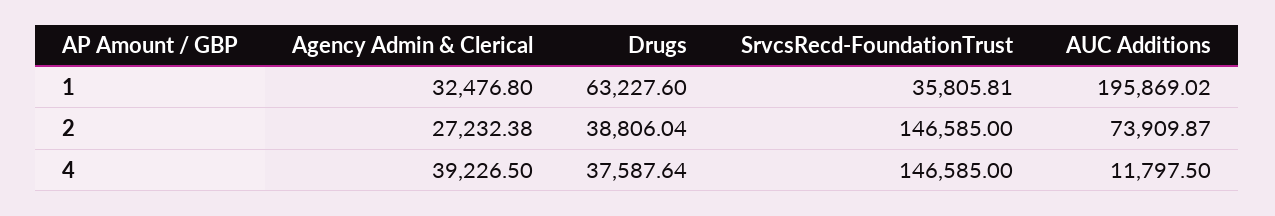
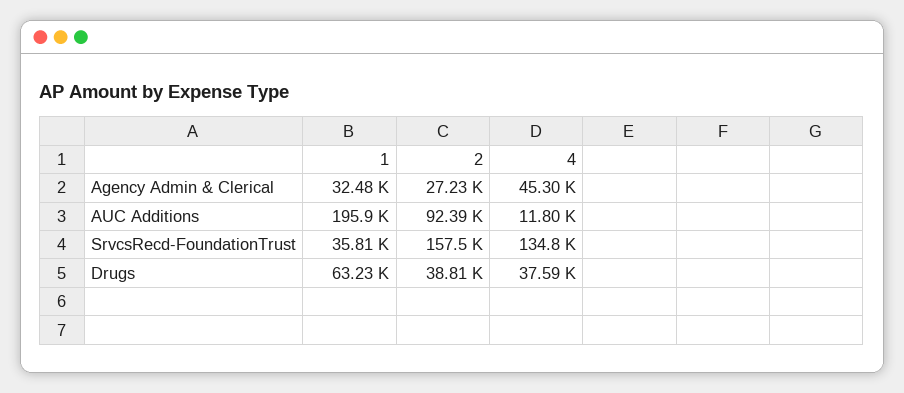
  {
    "Agency Admin & Clerical": {
      "1": 32476.8,
      "2": 27232.38,
-     "4": 39226.5
+     "4": 45300
    },
    "Drugs": {
      "1": 63227.6,
      "2": 38806.04,
      "4": 37587.64
    },
    "SrvcsRecd-FoundationTrust": {
      "1": 35805.81,
-     "2": 146585,
+     "2": 157500,
-     "4": 146585
+     "4": 134800
    },
    "AUC Additions": {
      "1": 195869.02,
-     "2": 73909.87,
+     "2": 92390,
      "4": 11797.5
    }
  }

